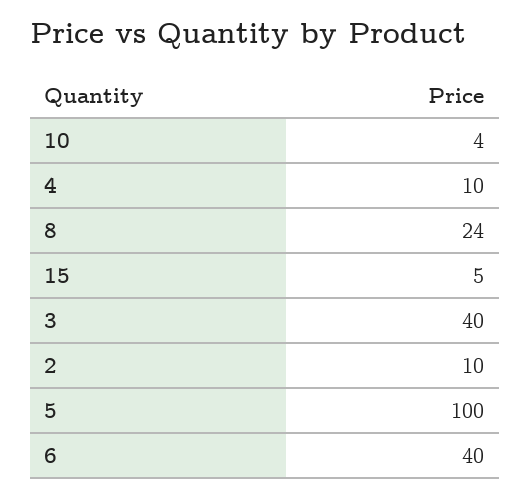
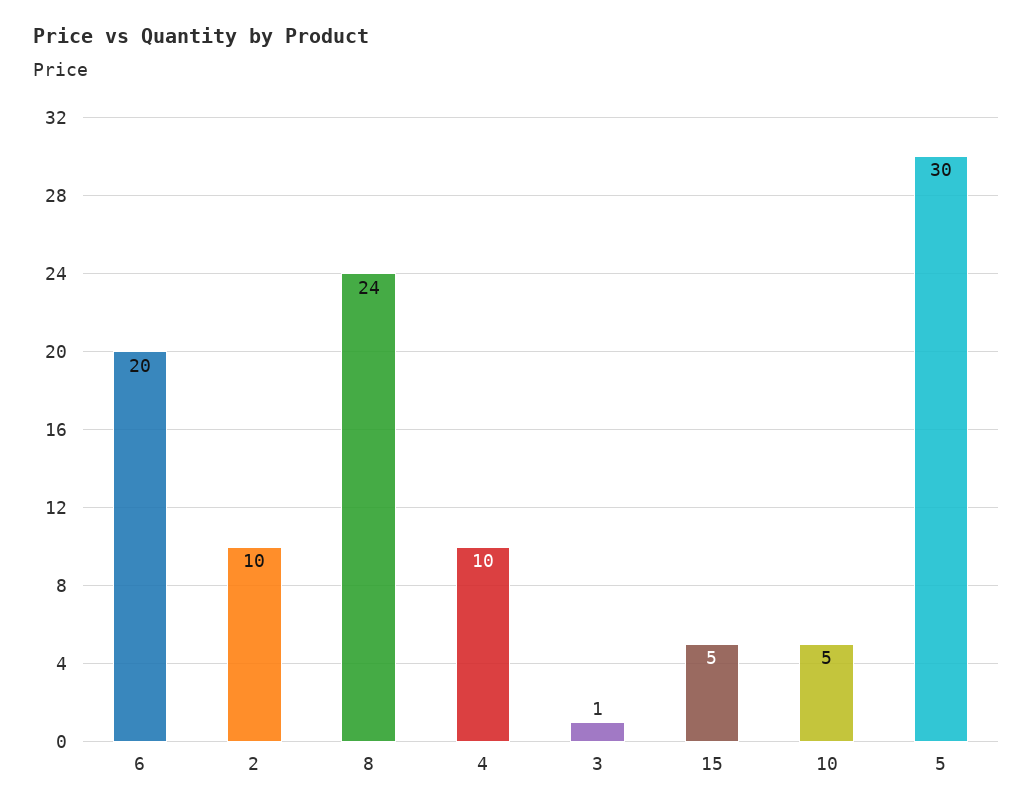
  {
-   "10": 4,
+   "10": 5,
    "4": 10,
    "8": 24,
    "15": 5,
-   "3": 40,
+   "3": 1,
    "2": 10,
-   "5": 100,
+   "5": 30,
-   "6": 40
+   "6": 20
  }

